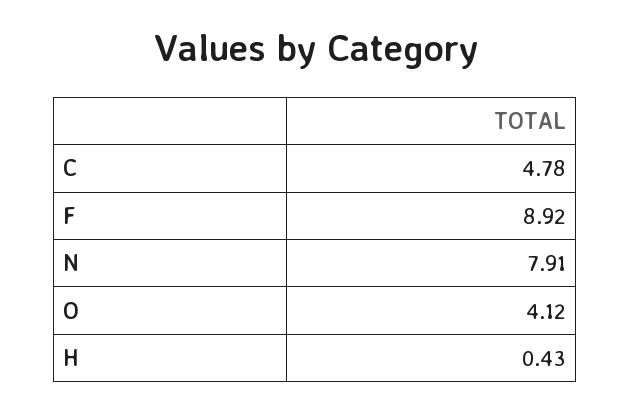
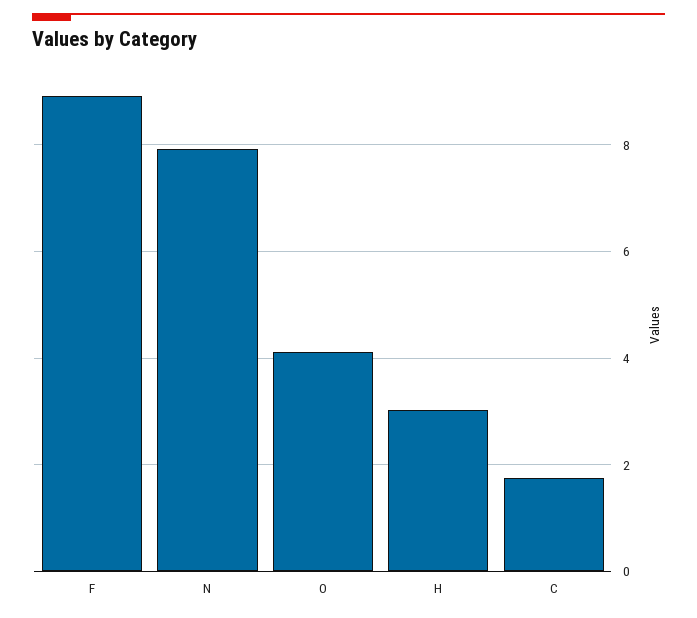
  {
-   "C": 4.78,
+   "C": 1.8,
    "F": 8.92,
    "N": 7.91,
    "O": 4.12,
-   "H": 0.43
+   "H": 3
  }

